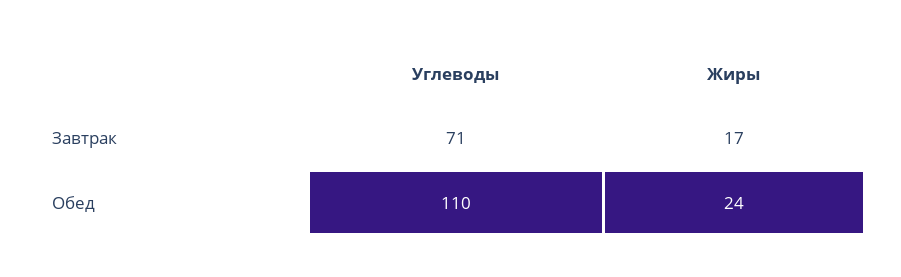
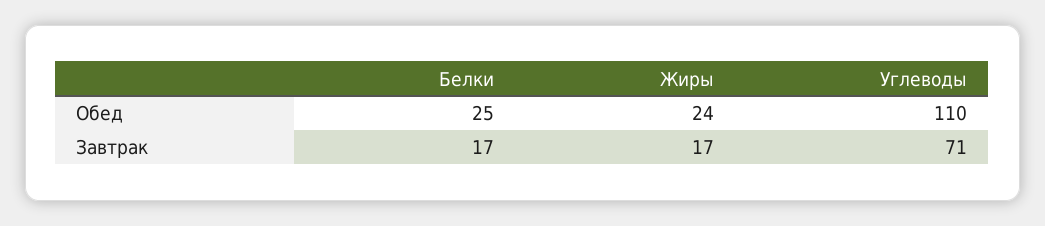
  {
    "Углеводы": {
      "Завтрак": 71,
      "Обед": 110
    },
    "Жиры": {
      "Завтрак": 17,
      "Обед": 24
-   }
+   },
+   "Белки": {
+     "Обед": 25,
+     "Завтрак": 17
+   }
  }

